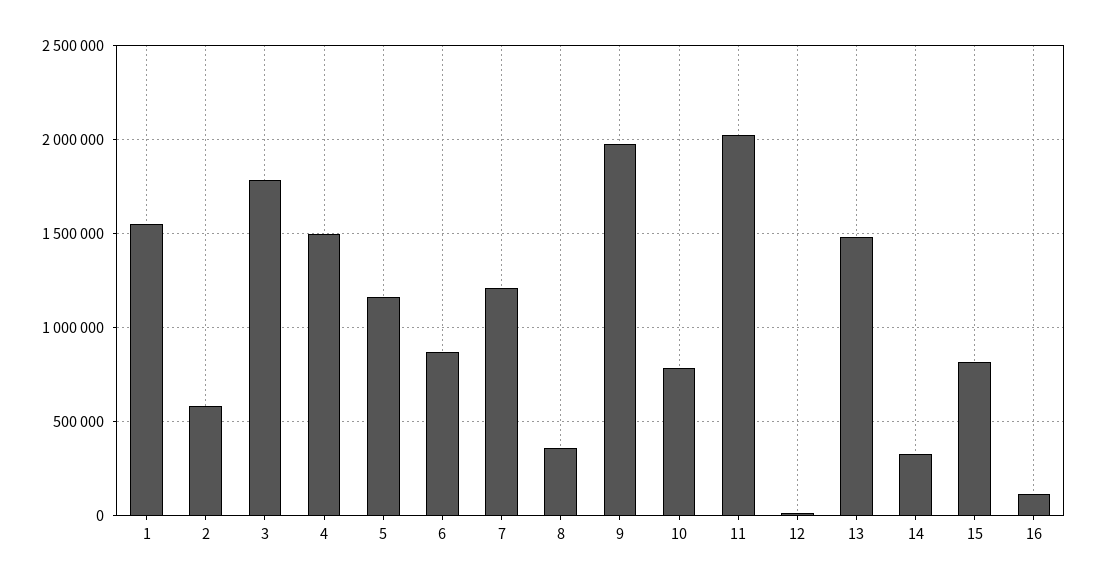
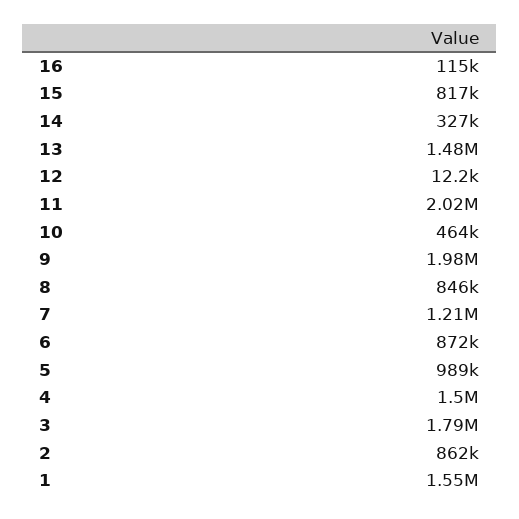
  {
    "1": 1550000,
-   "2": 600000,
+   "2": 862000,
    "3": 1790000,
    "4": 1500000,
-   "5": 1150000,
+   "5": 989000,
    "6": 872000,
    "7": 1210000,
-   "8": 350000,
+   "8": 846000,
    "9": 1980000,
-   "10": 800000,
+   "10": 464000,
    "11": 2020000,
    "12": 12200,
    "13": 1480000,
    "14": 327000,
    "15": 817000,
    "16": 115000
  }

